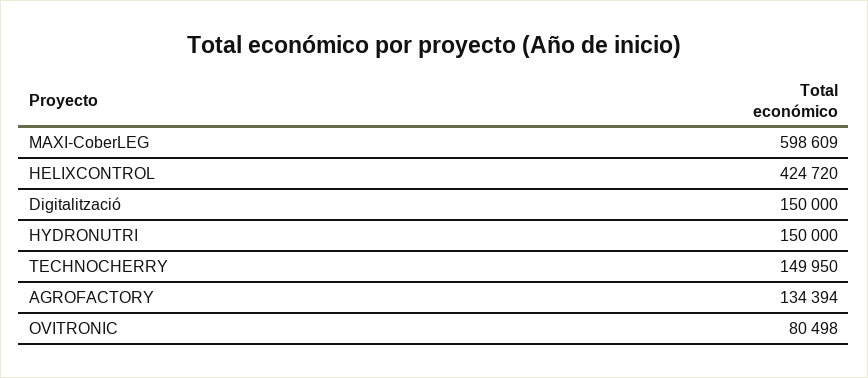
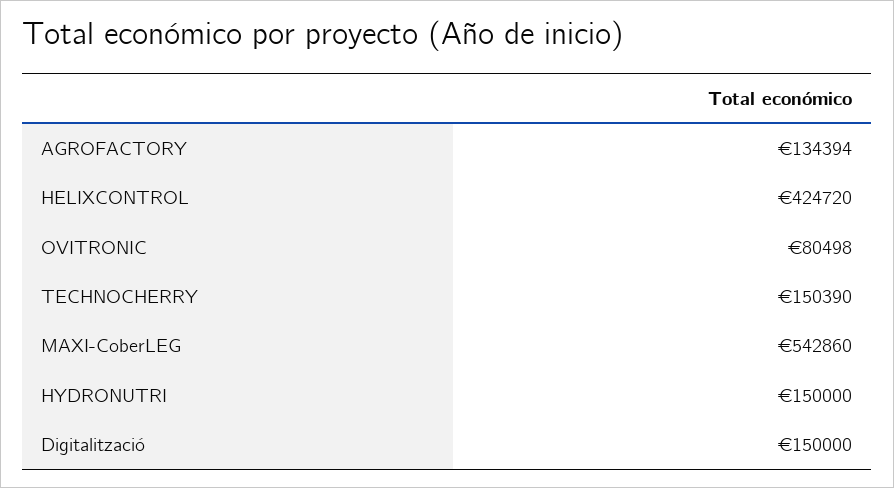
  {
-   "MAXI-CoberLEG": 598609,
+   "MAXI-CoberLEG": 542860,
    "HELIXCONTROL": 424720,
    "Digitalització": 150000,
    "HYDRONUTRI": 150000,
-   "TECHNOCHERRY": 149950,
+   "TECHNOCHERRY": 150390,
    "AGROFACTORY": 134394,
    "OVITRONIC": 80498
  }

